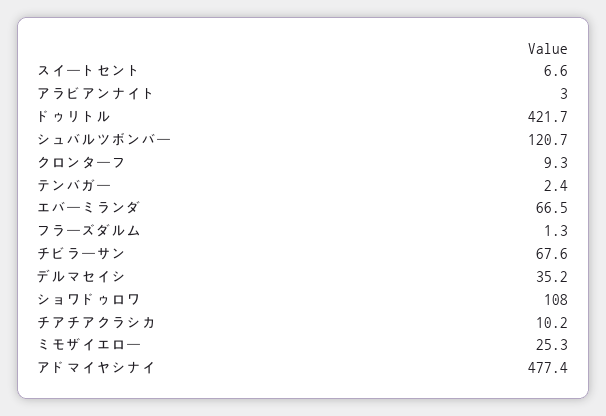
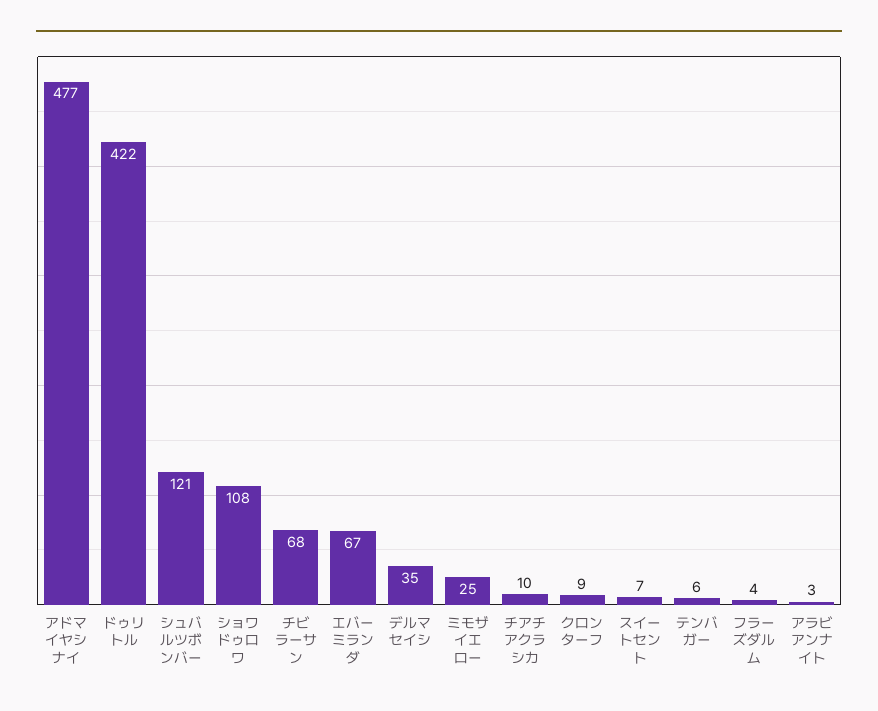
  {
    "スイートセント": 6.6,
    "アラビアンナイト": 3,
    "ドゥリトル": 421.7,
    "シュバルツボンバー": 120.7,
    "クロンターフ": 9.3,
-   "テンバガー": 2.4,
+   "テンバガー": 6,
    "エバーミランダ": 66.5,
-   "フラーズダルム": 1.3,
+   "フラーズダルム": 4,
    "チビラーサン": 67.6,
    "デルマセイシ": 35.2,
    "ショワドゥロワ": 108,
    "チアチアクラシカ": 10.2,
    "ミモザイエロー": 25.3,
    "アドマイヤシナイ": 477.4
  }

